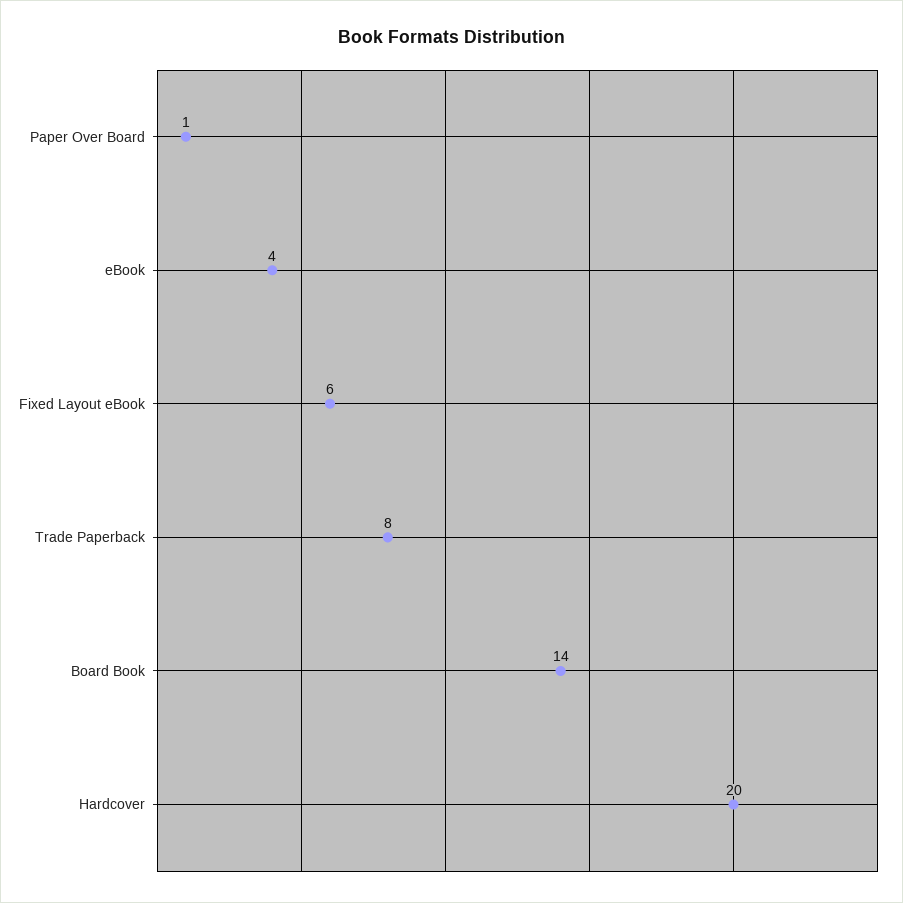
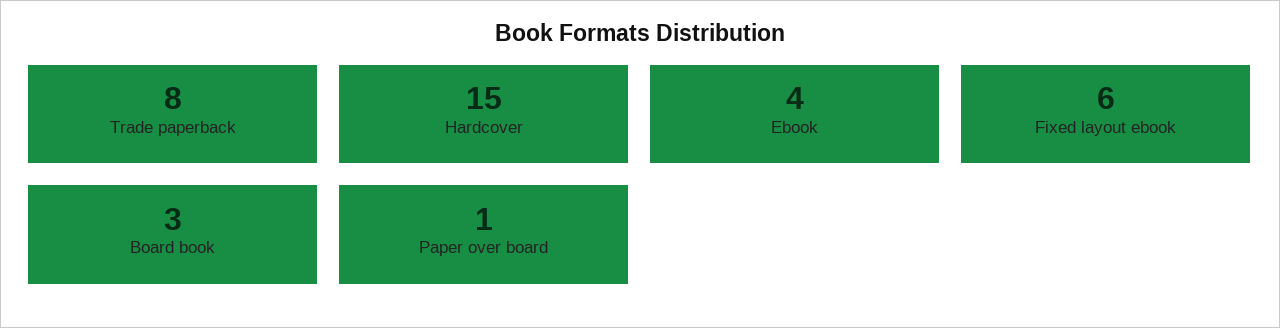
  {
    "Paper Over Board": 1,
    "eBook": 4,
    "Fixed Layout eBook": 6,
    "Trade Paperback": 8,
-   "Board Book": 14,
+   "Board Book": 3,
-   "Hardcover": 20
+   "Hardcover": 15
  }

